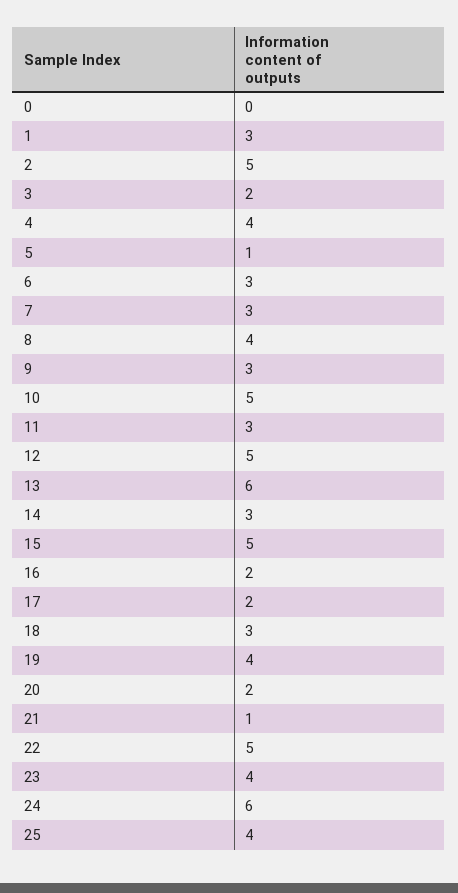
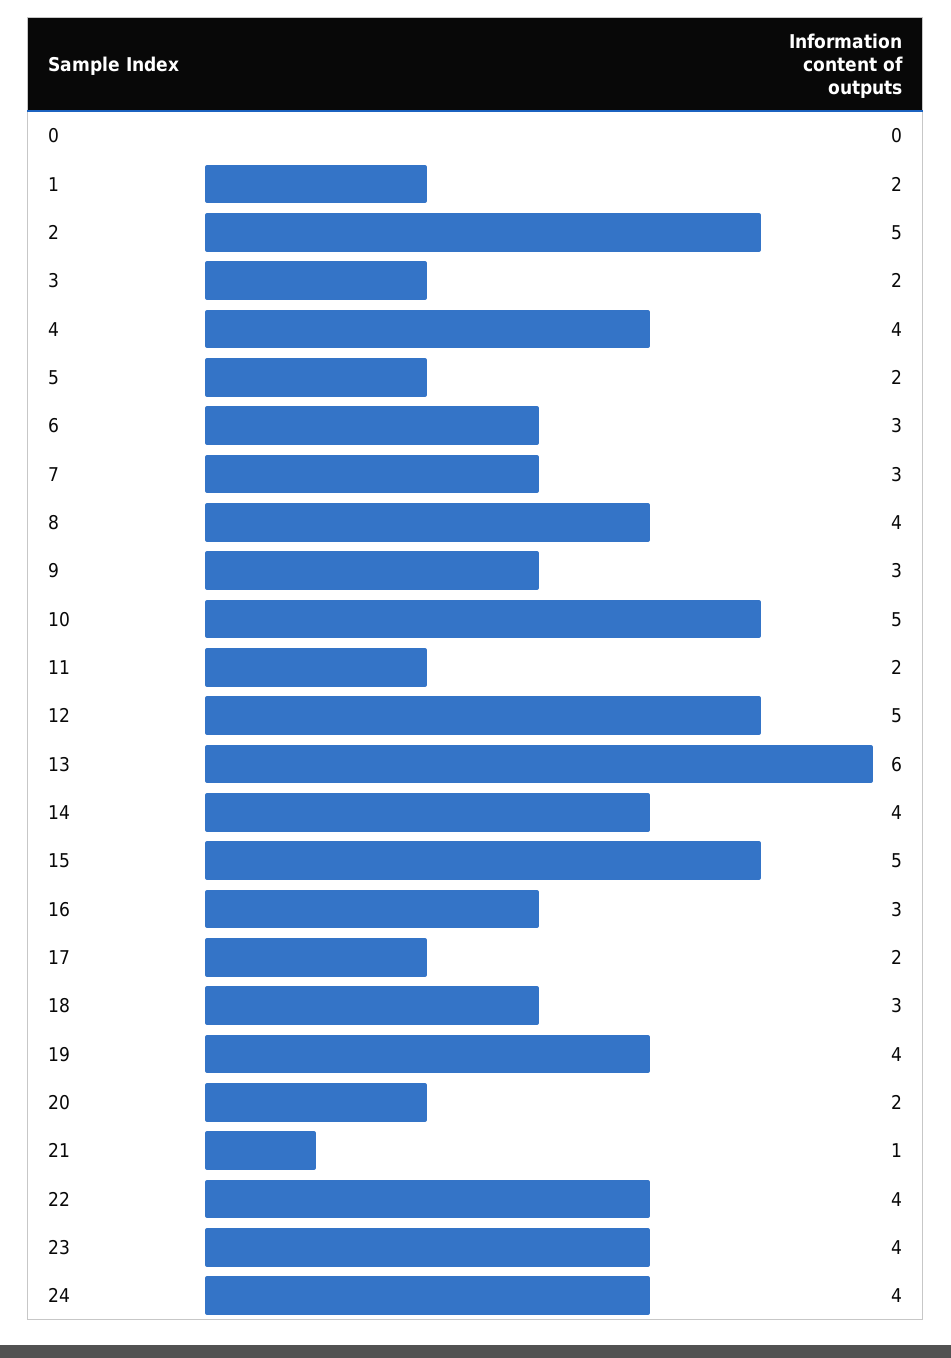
  {
    "0": 0,
-   "1": 3,
+   "1": 2,
    "2": 5,
    "3": 2,
    "4": 4,
-   "5": 1,
+   "5": 2,
    "6": 3,
    "7": 3,
    "8": 4,
    "9": 3,
    "10": 5,
-   "11": 3,
+   "11": 2,
    "12": 5,
    "13": 6,
-   "14": 3,
+   "14": 4,
    "15": 5,
-   "16": 2,
+   "16": 3,
    "17": 2,
    "18": 3,
    "19": 4,
    "20": 2,
    "21": 1,
-   "22": 5,
+   "22": 4,
    "23": 4,
-   "24": 6,
+   "24": 4
-   "25": 4
  }

